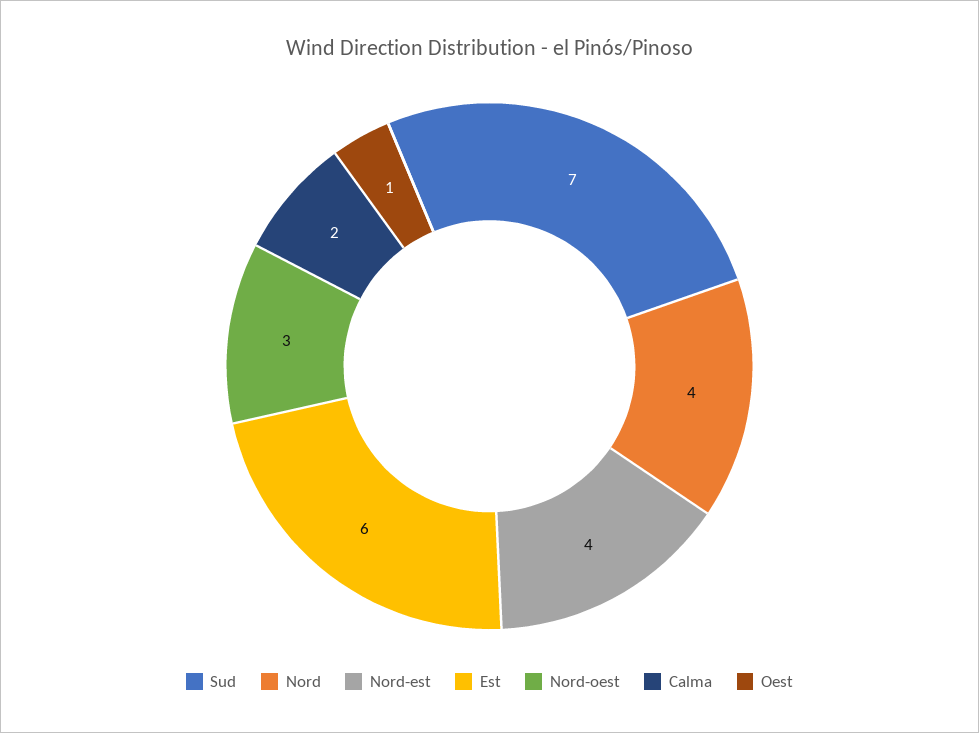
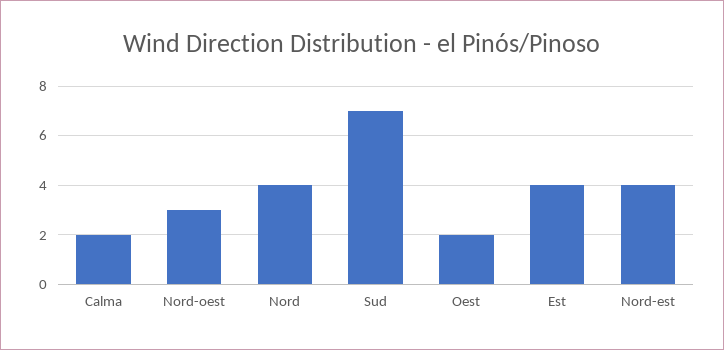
  {
    "Sud": 7,
    "Nord": 4,
    "Nord-est": 4,
-   "Est": 6,
+   "Est": 4,
    "Nord-oest": 3,
    "Calma": 2,
-   "Oest": 1
+   "Oest": 2
  }

